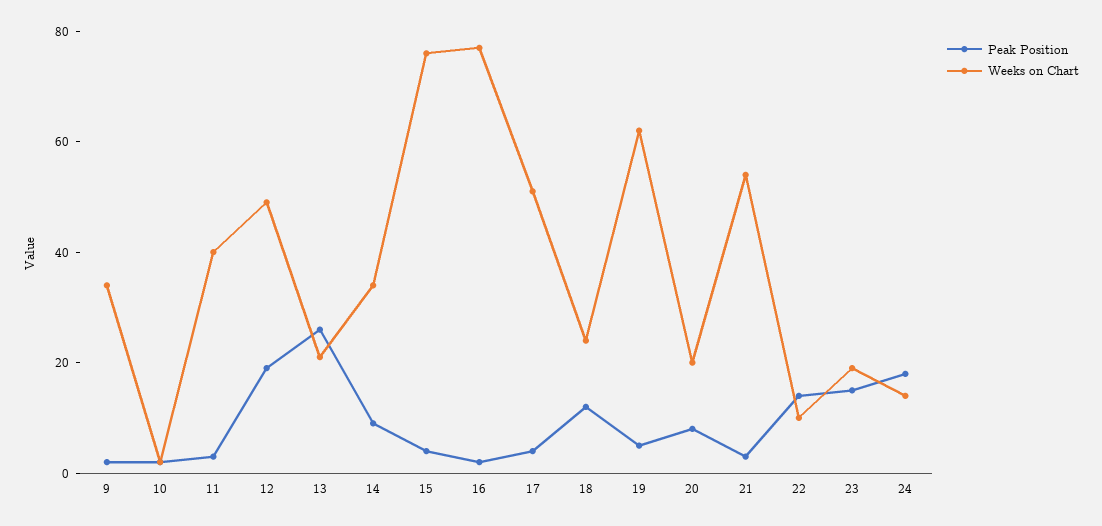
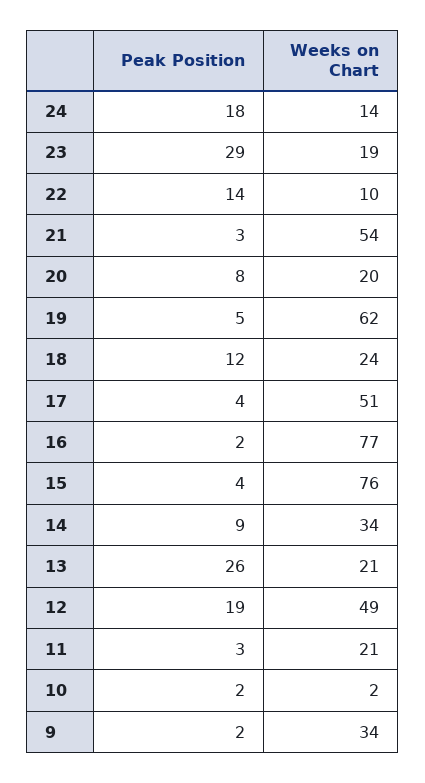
  {
    "Peak Position": {
      "9": 2,
      "10": 2,
      "11": 3,
      "12": 19,
      "13": 26,
      "14": 9,
      "15": 4,
      "16": 2,
      "17": 4,
      "18": 12,
      "19": 5,
      "20": 8,
      "21": 3,
      "22": 14,
-     "23": 15,
+     "23": 29,
      "24": 18
    },
    "Weeks on Chart": {
      "9": 34,
      "10": 2,
-     "11": 40,
+     "11": 21,
      "12": 49,
      "13": 21,
      "14": 34,
      "15": 76,
      "16": 77,
      "17": 51,
      "18": 24,
      "19": 62,
      "20": 20,
      "21": 54,
      "22": 10,
      "23": 19,
      "24": 14
    }
  }

